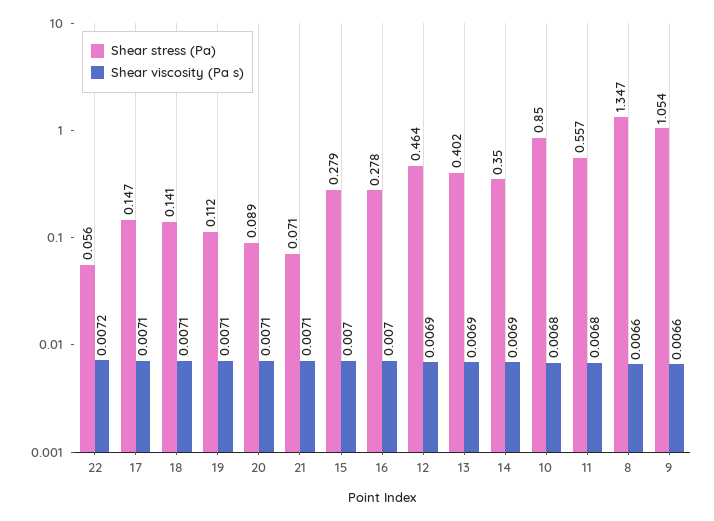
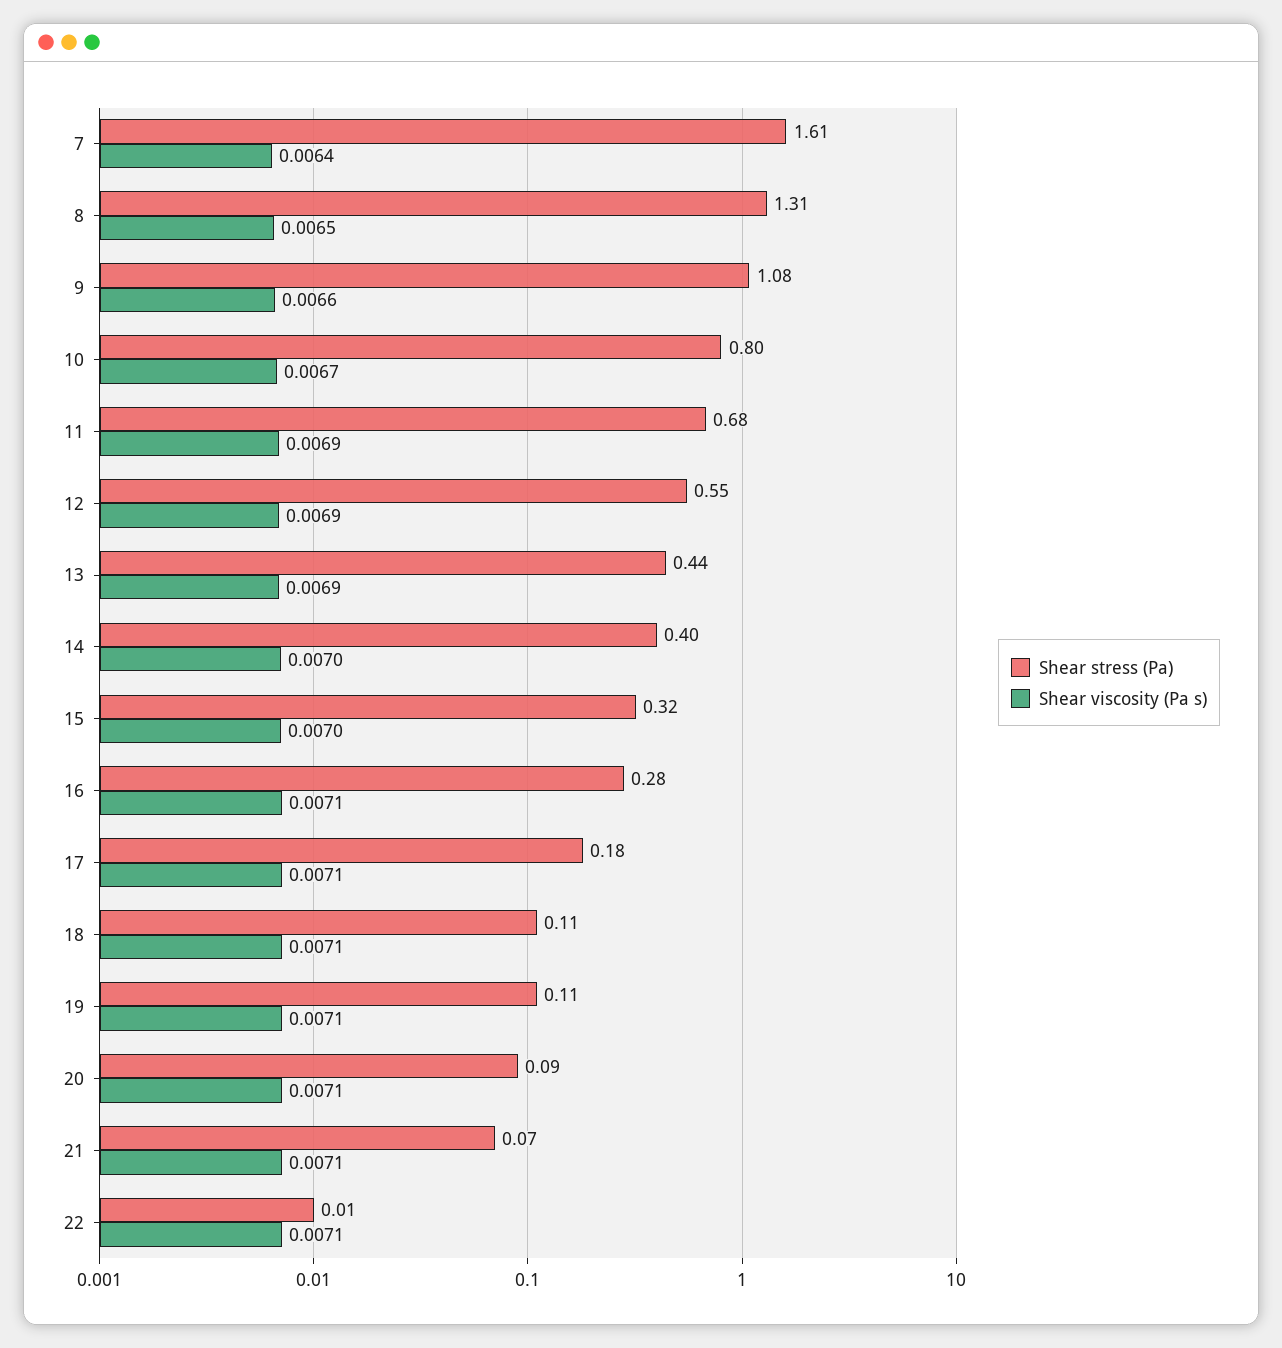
  {
    "Shear stress (Pa)": {
-     "22": 0.056,
+     "22": 0.01,
-     "17": 0.147,
+     "17": 0.18,
-     "18": 0.141,
+     "18": 0.11,
      "19": 0.112,
      "20": 0.089,
      "21": 0.071,
-     "15": 0.279,
+     "15": 0.32,
      "16": 0.278,
-     "12": 0.464,
+     "12": 0.55,
-     "13": 0.402,
+     "13": 0.44,
-     "14": 0.35,
+     "14": 0.4,
-     "10": 0.85,
+     "10": 0.8,
-     "11": 0.557,
+     "11": 0.68,
-     "8": 1.347,
+     "8": 1.31,
-     "9": 1.054
+     "9": 1.08,
+     "7": 1.61
    },
    "Shear viscosity (Pa s)": {
-     "22": 0.0072,
+     "22": 0.0071,
      "17": 0.0071,
      "18": 0.0071,
      "19": 0.0071,
      "20": 0.0071,
      "21": 0.0071,
      "15": 0.007,
-     "16": 0.007,
+     "16": 0.0071,
      "12": 0.0069,
      "13": 0.0069,
-     "14": 0.0069,
+     "14": 0.007,
-     "10": 0.0068,
+     "10": 0.0067,
-     "11": 0.0068,
+     "11": 0.0069,
-     "8": 0.0066,
+     "8": 0.0065,
-     "9": 0.0066
+     "9": 0.0066,
+     "7": 0.0064
    }
  }

